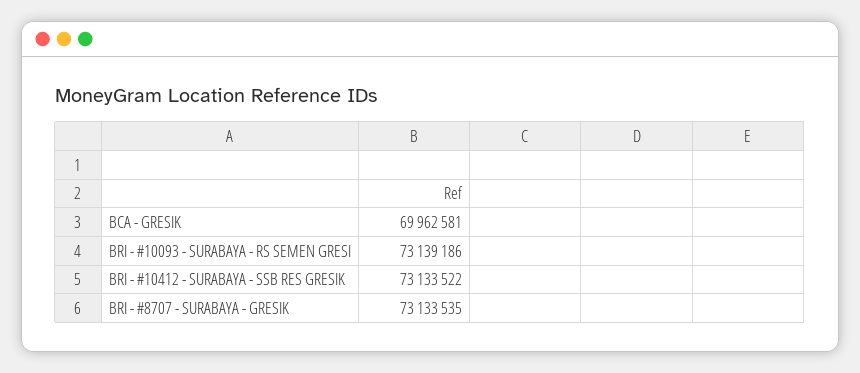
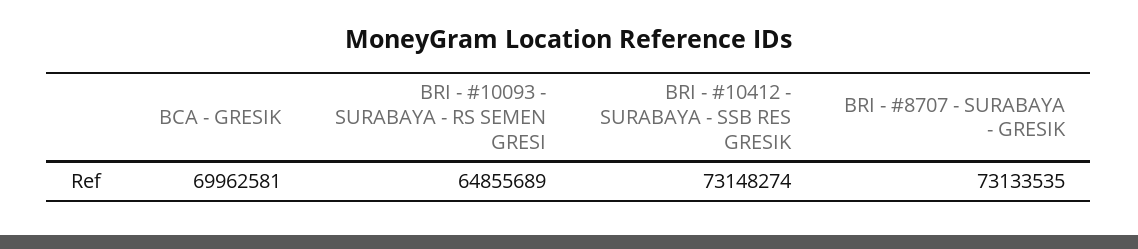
  {
    "BCA - GRESIK": 69962581,
-   "BRI - #10093 - SURABAYA - RS SEMEN GRESI": 73139186,
+   "BRI - #10093 - SURABAYA - RS SEMEN GRESI": 64855689,
-   "BRI - #10412 - SURABAYA - SSB RES GRESIK": 73133522,
+   "BRI - #10412 - SURABAYA - SSB RES GRESIK": 73148274,
    "BRI - #8707 - SURABAYA - GRESIK": 73133535
  }

